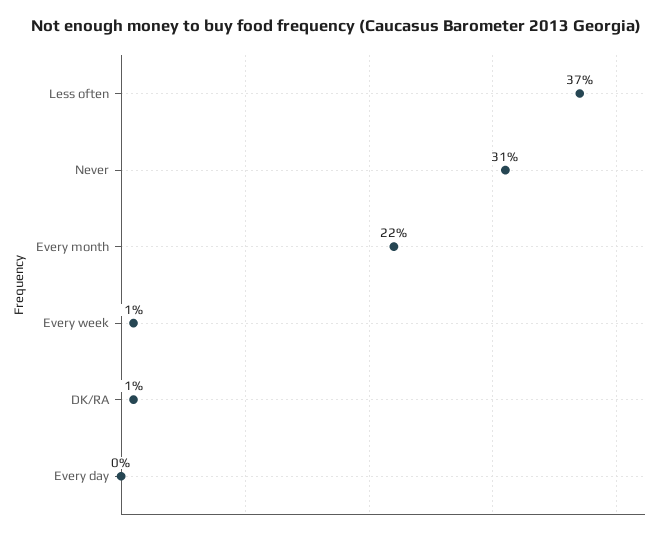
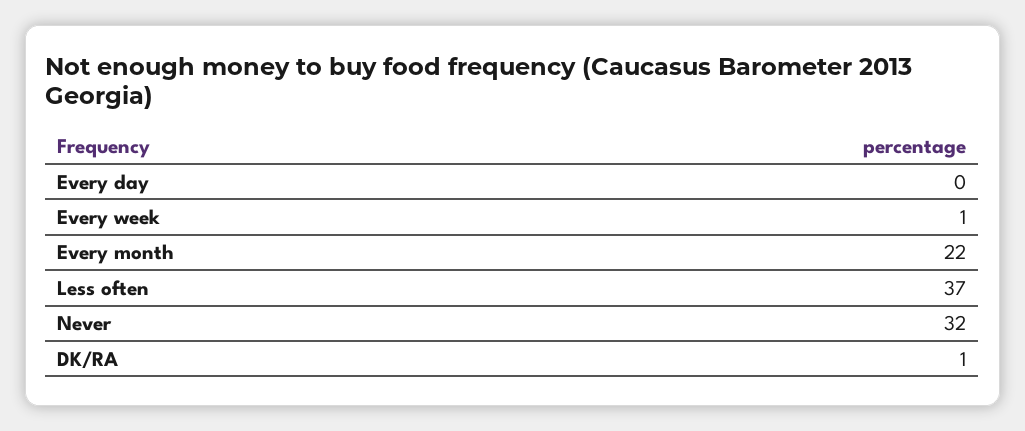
  {
    "Less often": 37,
-   "Never": 31,
+   "Never": 32,
    "Every month": 22,
    "Every week": 1,
    "DK/RA": 1,
    "Every day": 0
  }

